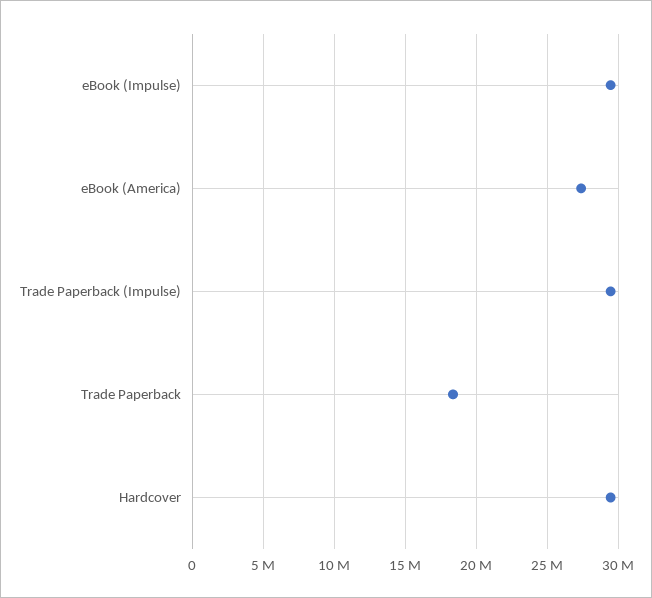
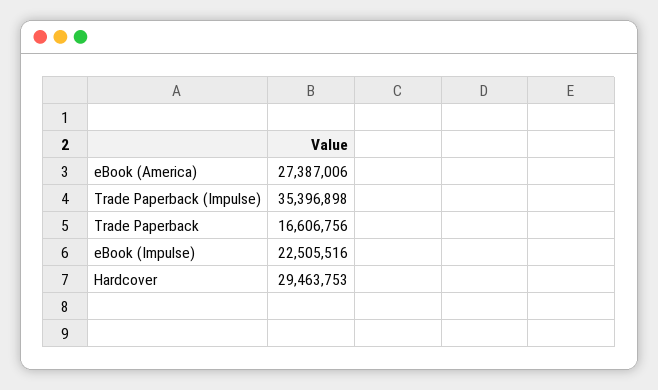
  {
-   "eBook (Impulse)": 29500000,
+   "eBook (Impulse)": 22505516,
    "eBook (America)": 27387006,
-   "Trade Paperback (Impulse)": 29500000,
+   "Trade Paperback (Impulse)": 35396898,
-   "Trade Paperback": 18500000,
+   "Trade Paperback": 16606756,
    "Hardcover": 29463753
  }

